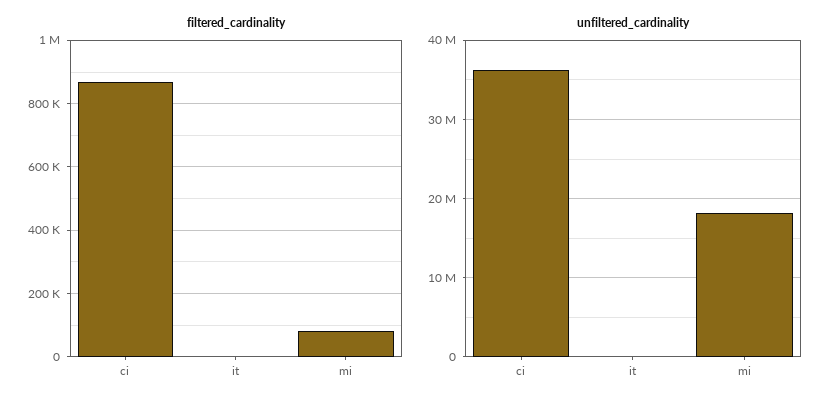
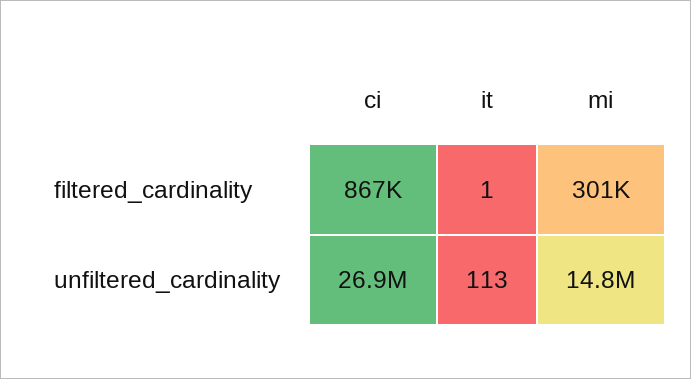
  {
    "filtered_cardinality": {
      "ci": 867000,
      "it": 1,
-     "mi": 80000
+     "mi": 301000
    },
    "unfiltered_cardinality": {
-     "ci": 36000000,
+     "ci": 26900000,
      "it": 113,
-     "mi": 18000000
+     "mi": 14800000
    }
  }

